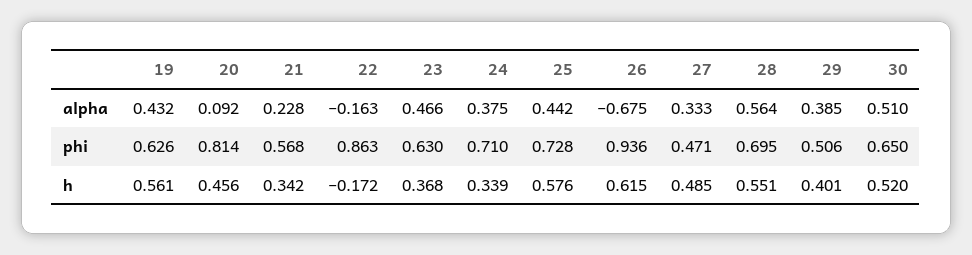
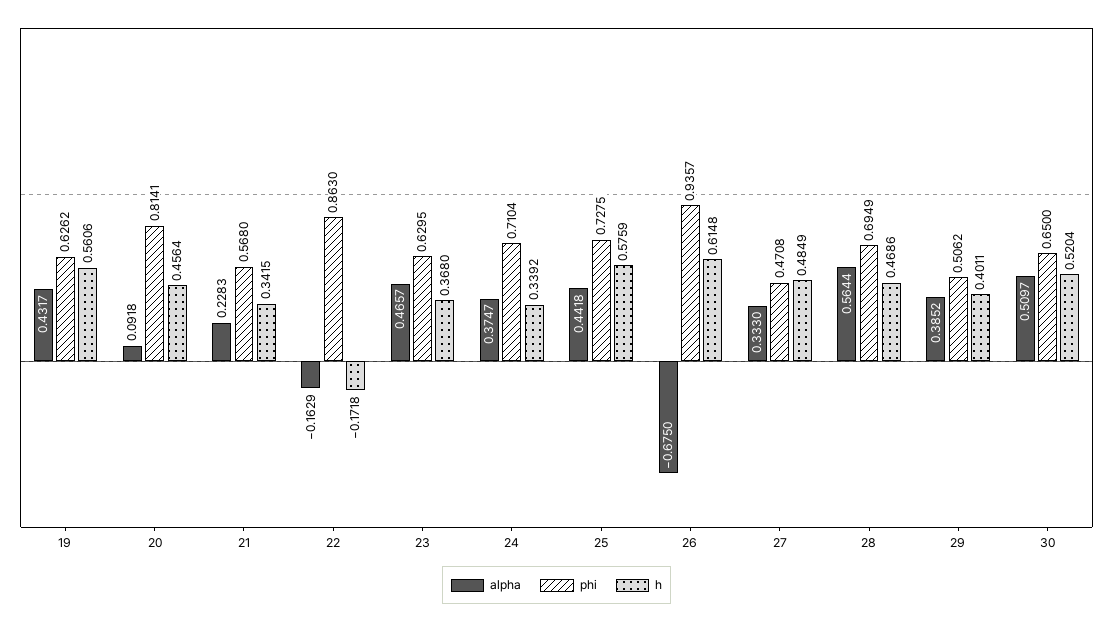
  {
    "alpha": {
      "19": 0.4317,
      "20": 0.0918,
      "21": 0.2283,
      "22": -0.1629,
      "23": 0.4657,
      "24": 0.3747,
      "25": 0.4418,
      "26": -0.675,
      "27": 0.333,
      "28": 0.5644,
      "29": 0.3852,
      "30": 0.5097
    },
    "phi": {
      "19": 0.6262,
      "20": 0.8141,
      "21": 0.568,
      "22": 0.863,
      "23": 0.6295,
      "24": 0.7104,
      "25": 0.7275,
      "26": 0.9357,
      "27": 0.4708,
      "28": 0.6949,
      "29": 0.5062,
      "30": 0.65
    },
    "h": {
      "19": 0.5606,
      "20": 0.4564,
      "21": 0.3415,
      "22": -0.1718,
      "23": 0.368,
      "24": 0.3392,
      "25": 0.5759,
      "26": 0.6148,
      "27": 0.4849,
-     "28": 0.551,
+     "28": 0.4686,
      "29": 0.4011,
      "30": 0.5204
    }
  }

